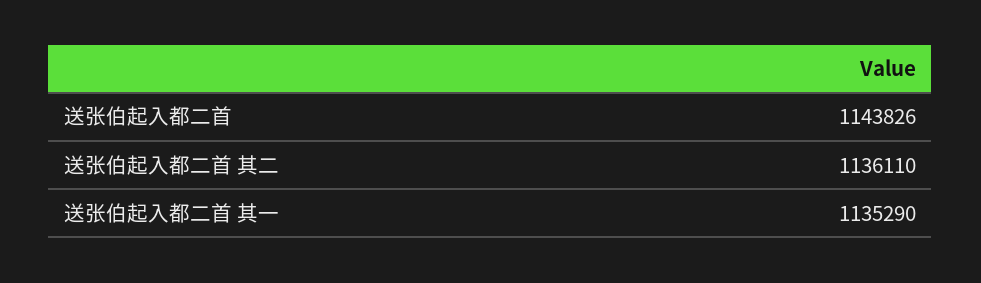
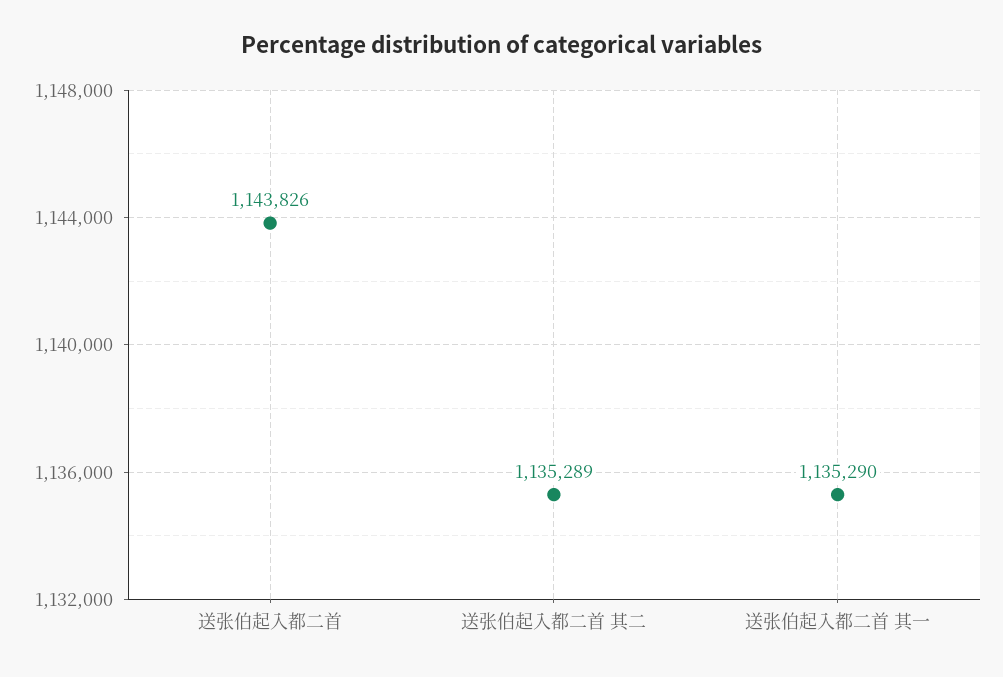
  {
    "送张伯起入都二首": 1143826,
-   "送张伯起入都二首 其二": 1136110,
+   "送张伯起入都二首 其二": 1135289,
    "送张伯起入都二首 其一": 1135290
  }

